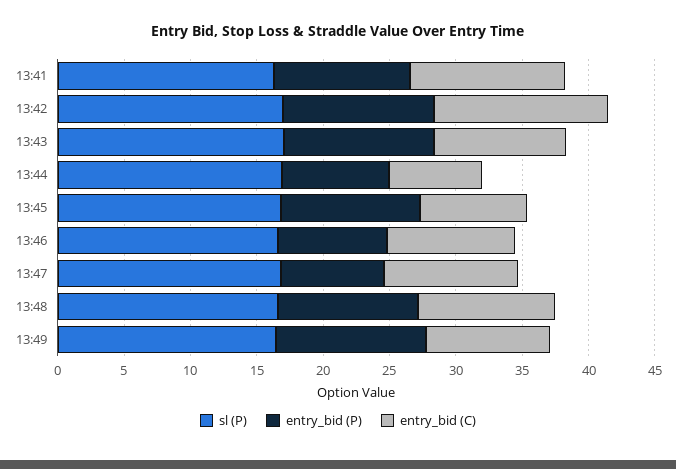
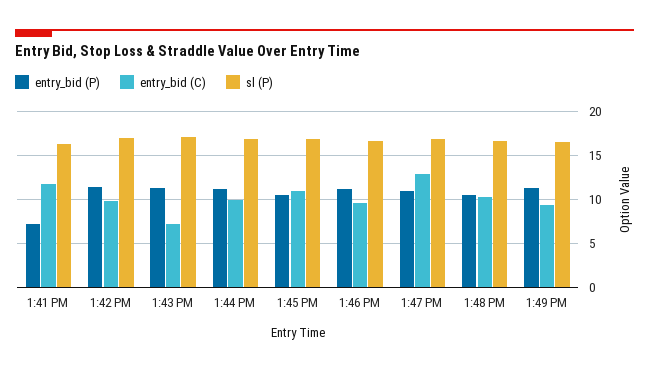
  {
    "sl (P)": {
      "13:41": 16,
      "13:42": 17,
      "13:43": 17,
      "13:44": 17,
      "13:45": 17,
      "13:46": 17,
      "13:47": 17,
      "13:48": 17,
      "13:49": 16
    },
    "entry_bid (P)": {
-     "13:41": 10,
+     "13:41": 7,
      "13:42": 11,
      "13:43": 11,
-     "13:44": 8,
+     "13:44": 11,
      "13:45": 11,
-     "13:46": 8,
+     "13:46": 11,
-     "13:47": 8,
+     "13:47": 11,
      "13:48": 11,
      "13:49": 11
    },
    "entry_bid (C)": {
      "13:41": 12,
-     "13:42": 13,
+     "13:42": 10,
-     "13:43": 10,
+     "13:43": 7,
-     "13:44": 7,
+     "13:44": 10,
-     "13:45": 8,
+     "13:45": 11,
      "13:46": 10,
-     "13:47": 10,
+     "13:47": 13,
      "13:48": 10,
      "13:49": 9
    }
  }

